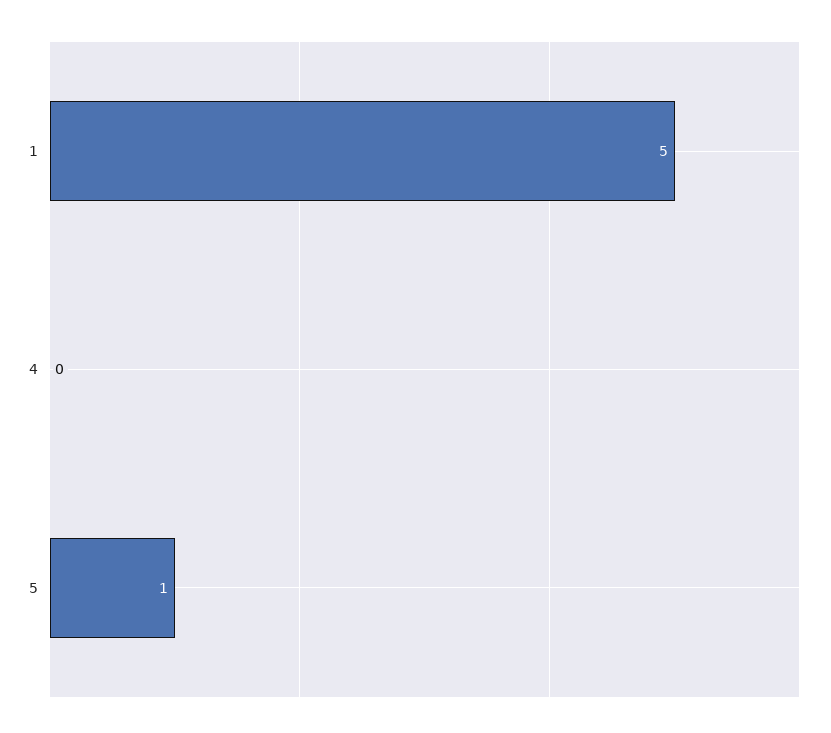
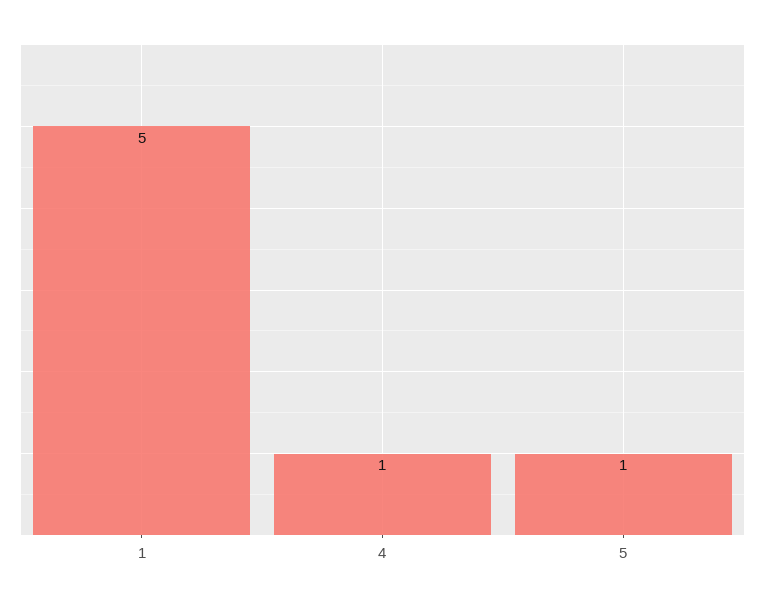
  {
    "1": 5,
-   "4": 0,
+   "4": 1,
    "5": 1
  }

